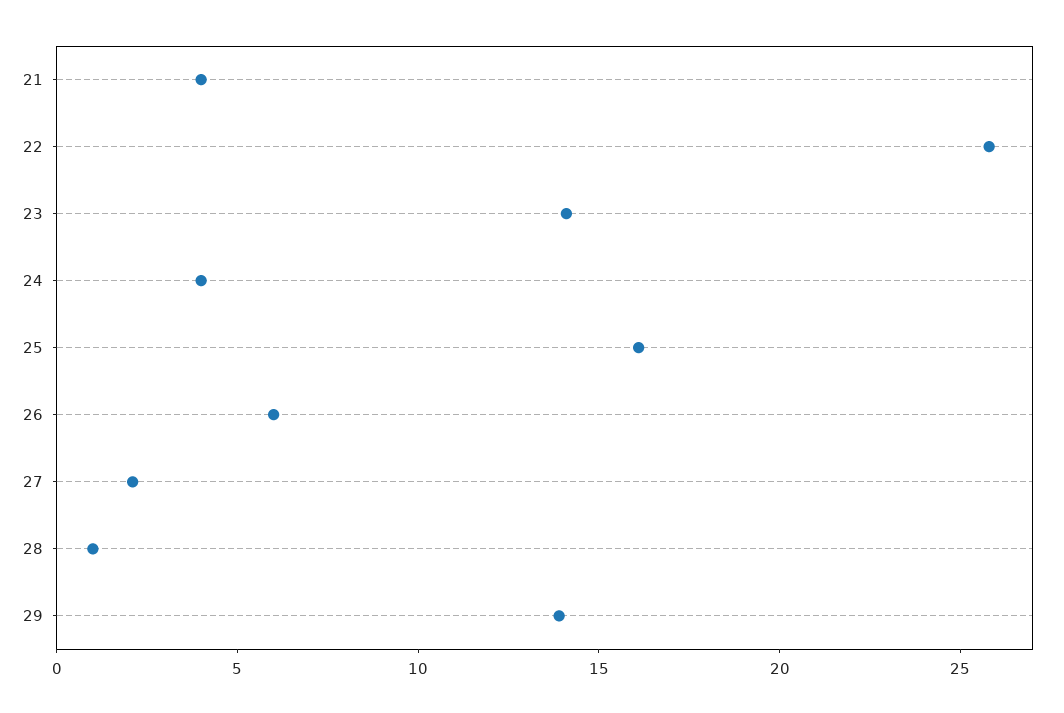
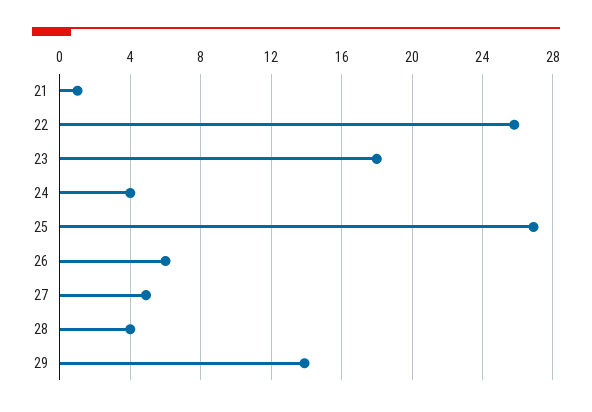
  {
-   "21": 4,
+   "21": 1,
    "22": 26,
-   "23": 14,
+   "23": 18,
    "24": 4,
-   "25": 16,
+   "25": 27,
    "26": 6,
-   "27": 2,
+   "27": 5,
-   "28": 1,
+   "28": 4,
    "29": 14
  }

